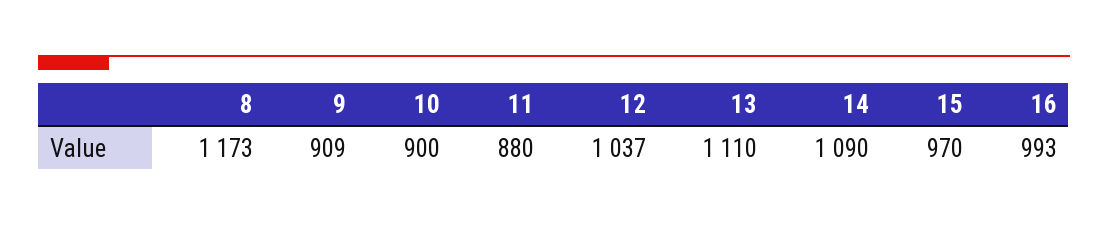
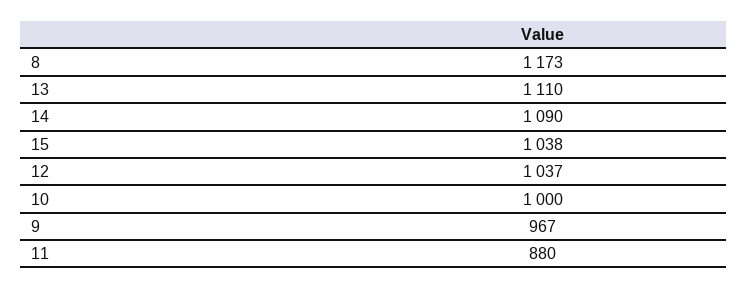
  {
    "8": 1173,
-   "9": 909,
+   "9": 967,
-   "10": 900,
+   "10": 1000,
    "11": 880,
    "12": 1037,
    "13": 1110,
    "14": 1090,
-   "15": 970,
+   "15": 1038
-   "16": 993
  }

